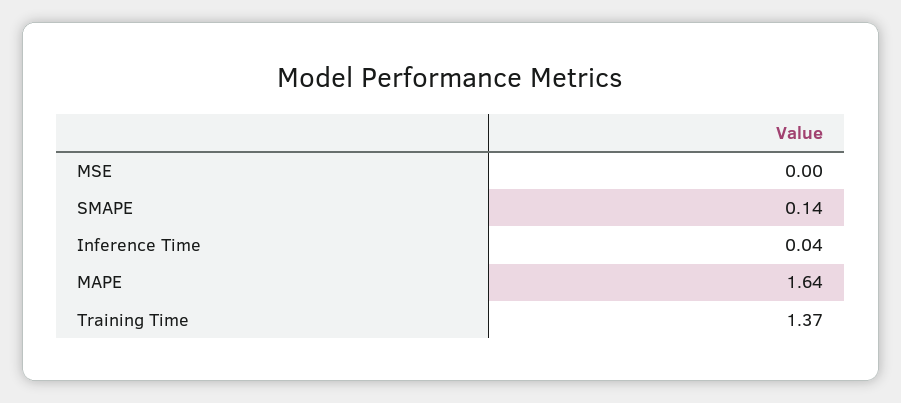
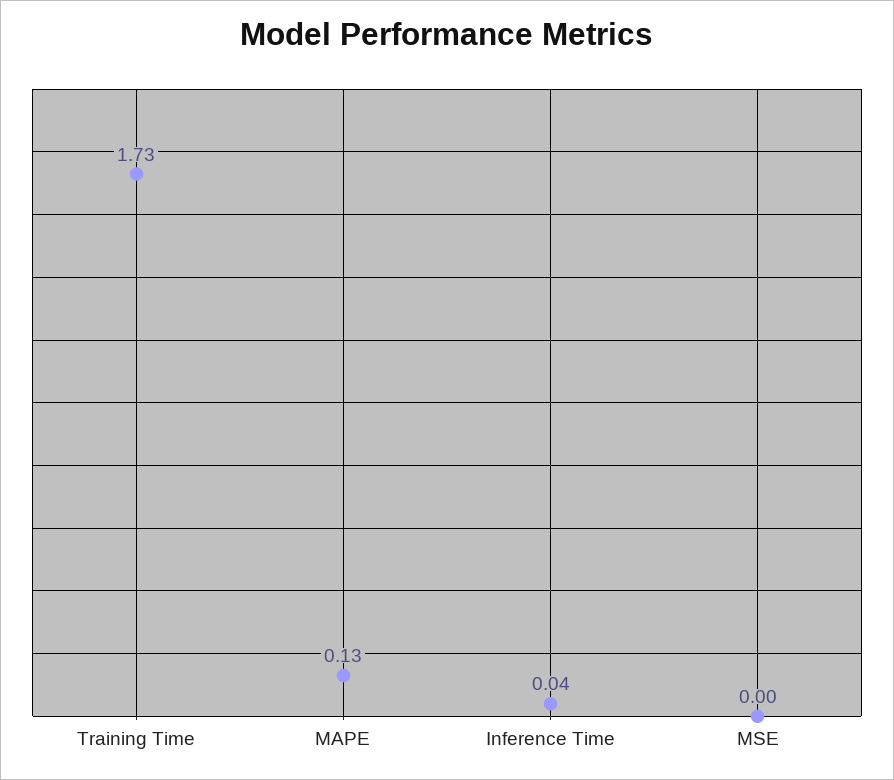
  {
    "MSE": 0,
-   "SMAPE": 0.14,
    "Inference Time": 0.04,
-   "MAPE": 1.64,
+   "MAPE": 0.13,
-   "Training Time": 1.37
+   "Training Time": 1.73
  }

